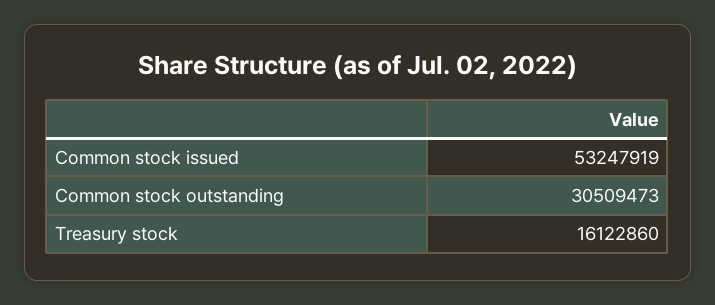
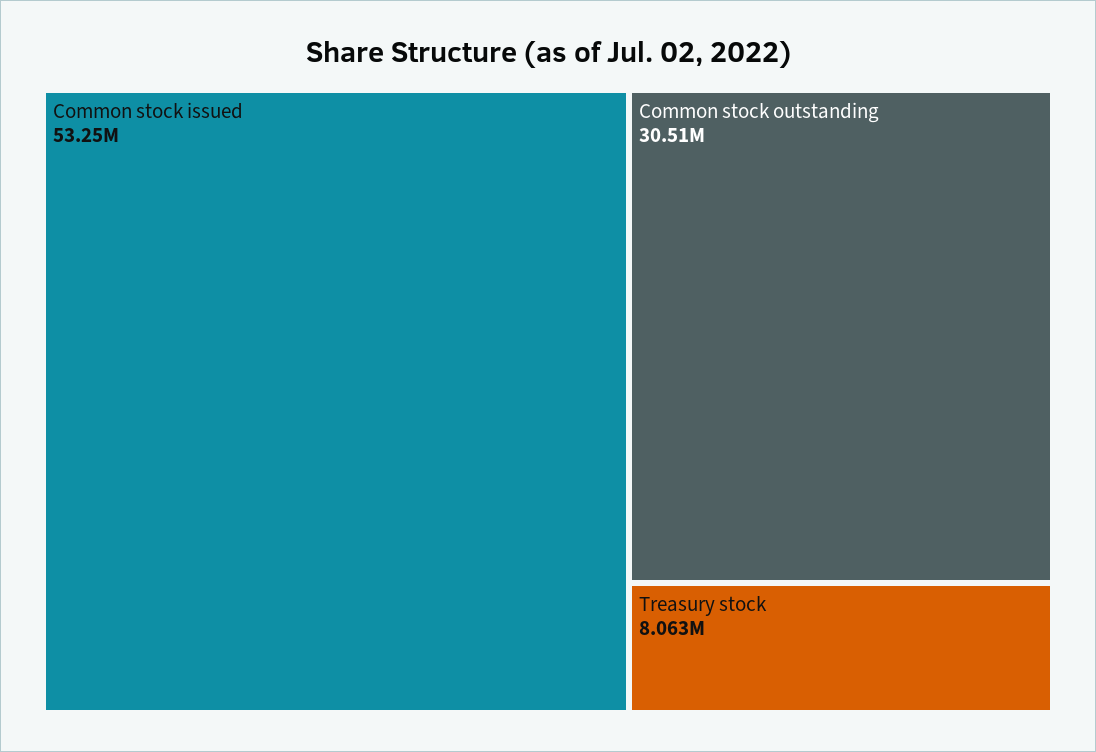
  {
    "Common stock issued": 53247919,
    "Common stock outstanding": 30509473,
-   "Treasury stock": 16122860
+   "Treasury stock": 8063000
  }

